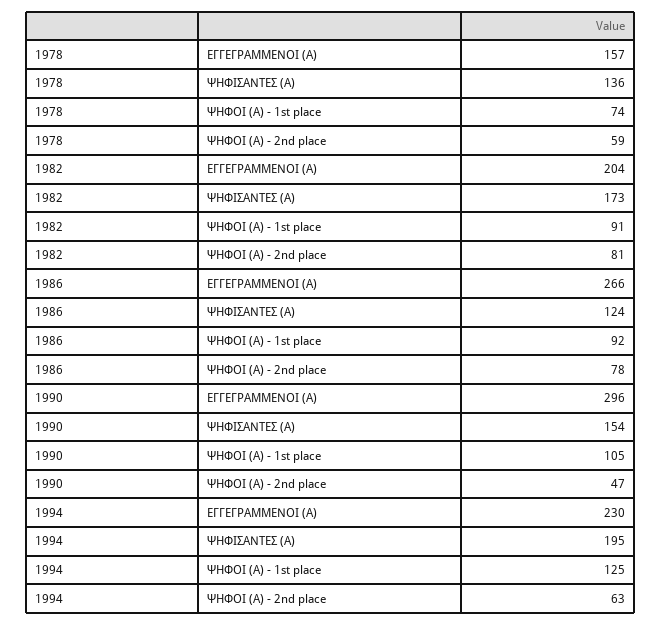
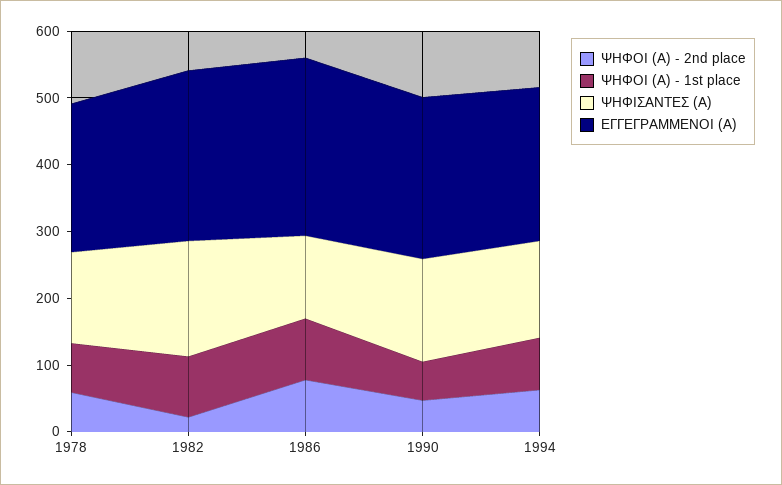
  {
    "ΕΓΓΕΓΡΑΜΜΕΝΟΙ (Α)": {
-     "1978": 157,
+     "1978": 220,
-     "1982": 204,
+     "1982": 260,
      "1986": 266,
-     "1990": 296,
+     "1990": 240,
      "1994": 230
    },
    "ΨΗΦΙΣΑΝΤΕΣ (Α)": {
      "1978": 136,
      "1982": 173,
      "1986": 124,
      "1990": 154,
-     "1994": 195
+     "1994": 140
    },
    "ΨΗΦΟΙ (Α) - 1st place": {
      "1978": 74,
      "1982": 91,
      "1986": 92,
-     "1990": 105,
+     "1990": 60,
-     "1994": 125
+     "1994": 80
    },
    "ΨΗΦΟΙ (Α) - 2nd place": {
      "1978": 59,
-     "1982": 81,
+     "1982": 20,
      "1986": 78,
      "1990": 47,
      "1994": 63
    }
  }

